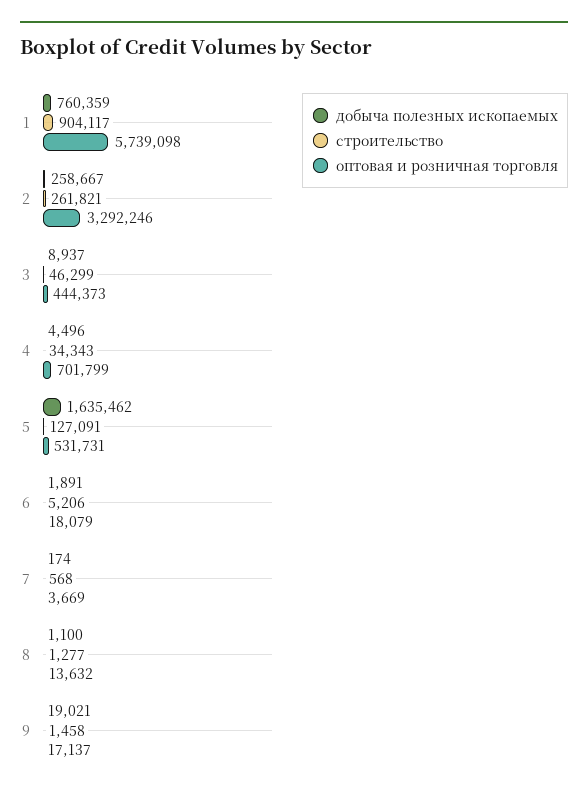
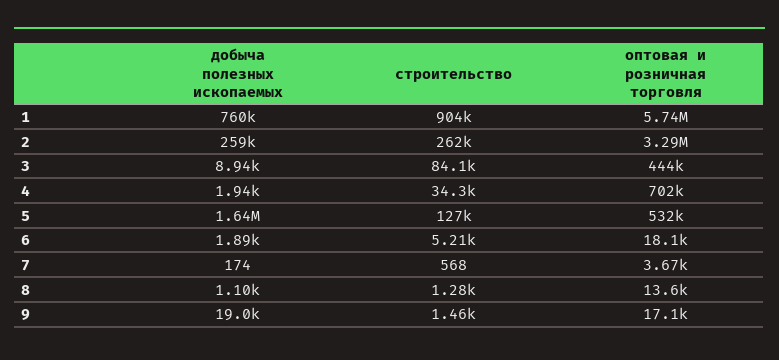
  {
    "добыча полезных ископаемых": {
      "1": 760359,
      "2": 258667,
      "3": 8937,
-     "4": 4496,
+     "4": 1940,
      "5": 1635462,
      "6": 1891,
      "7": 174,
      "8": 1100,
      "9": 19021
    },
    "строительство": {
      "1": 904117,
      "2": 261821,
-     "3": 46299,
+     "3": 84100,
      "4": 34343,
      "5": 127091,
      "6": 5206,
      "7": 568,
      "8": 1277,
      "9": 1458
    },
    "оптовая и розничная торговля": {
      "1": 5739098,
      "2": 3292246,
      "3": 444373,
      "4": 701799,
      "5": 531731,
      "6": 18079,
      "7": 3669,
      "8": 13632,
      "9": 17137
    }
  }

